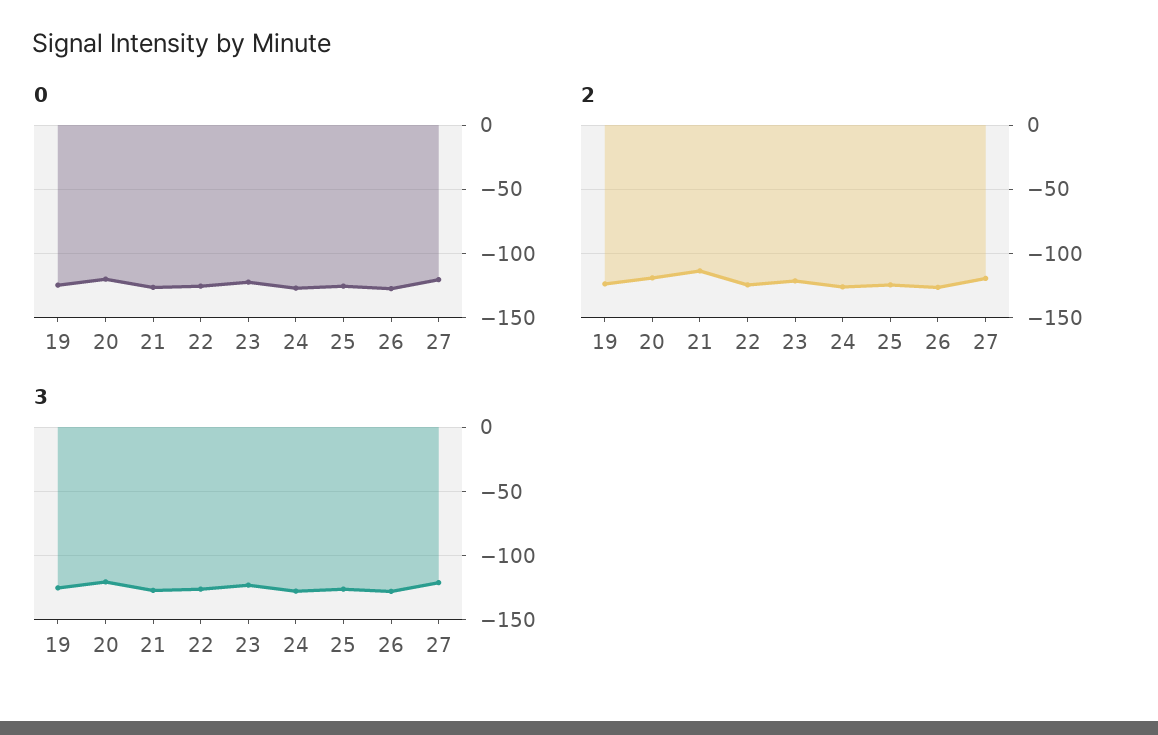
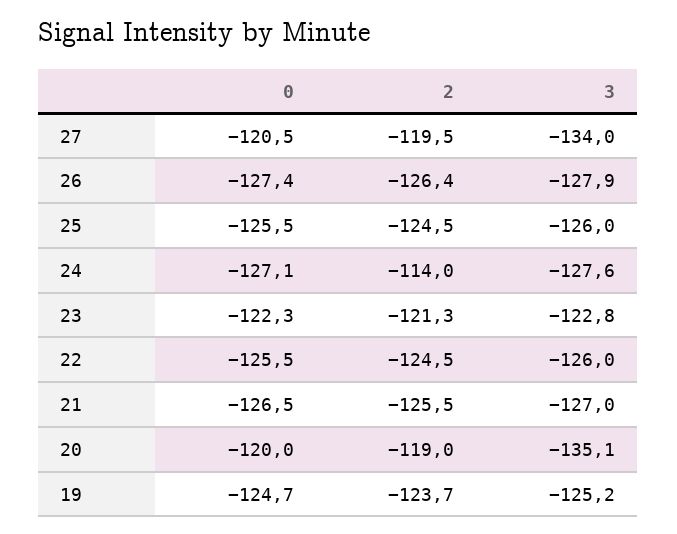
  {
    "0": {
      "19": -124.7,
      "20": -120,
      "21": -126.5,
      "22": -125.5,
      "23": -122.3,
      "24": -127.1,
      "25": -125.5,
      "26": -127.4,
      "27": -120.5
    },
    "2": {
      "19": -123.7,
      "20": -119,
-     "21": -115,
+     "21": -125.5,
      "22": -124.5,
      "23": -121.3,
-     "24": -125,
+     "24": -114,
      "25": -124.5,
      "26": -126.4,
      "27": -119.5
    },
    "3": {
      "19": -125.2,
-     "20": -120,
+     "20": -135.1,
      "21": -127,
      "22": -126,
      "23": -122.8,
      "24": -127.6,
      "25": -126,
      "26": -127.9,
-     "27": -120
+     "27": -134
    }
  }

